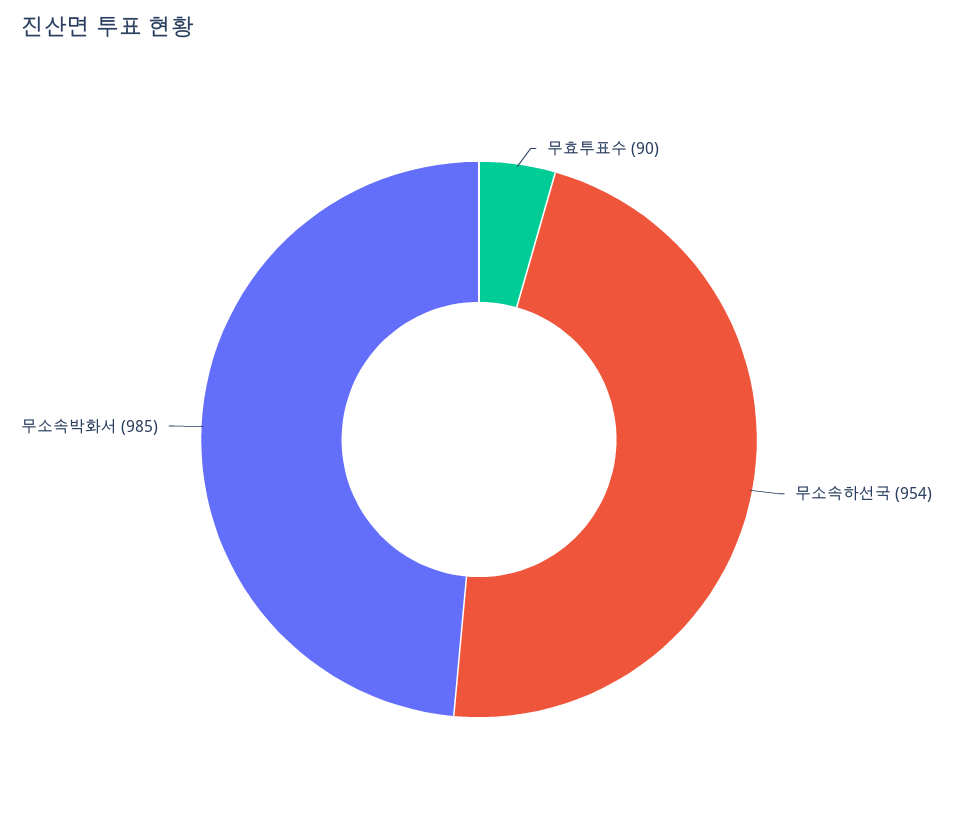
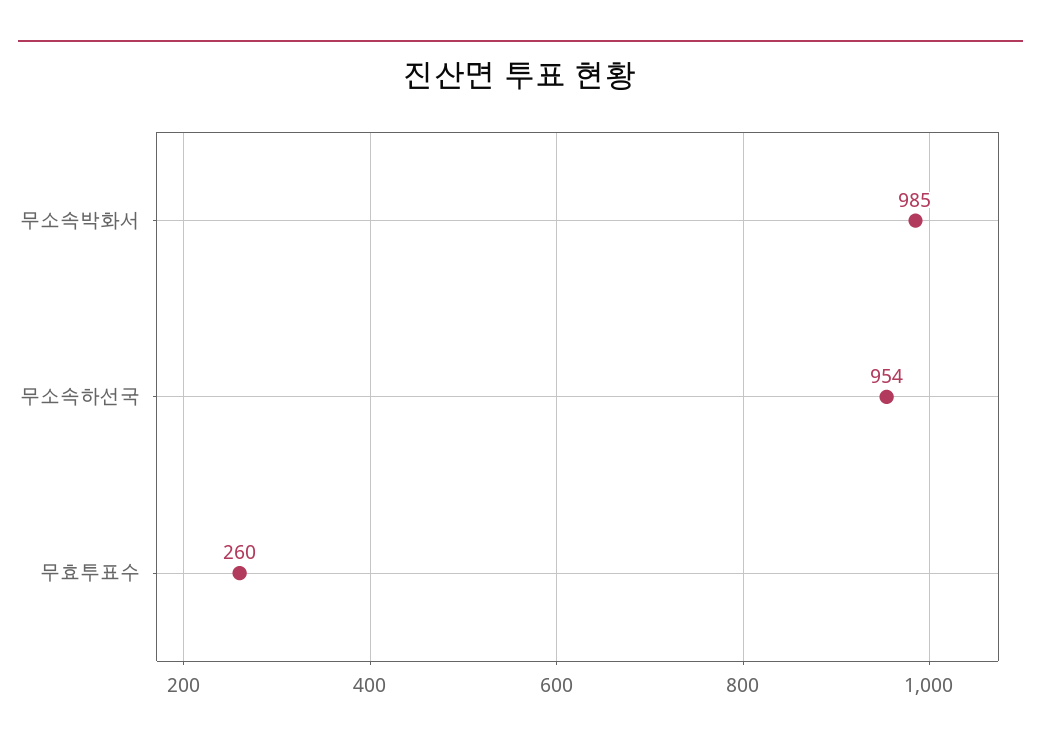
  {
-   "무효투표수": 90,
+   "무효투표수": 260,
    "무소속하선국": 954,
    "무소속박화서": 985
  }

